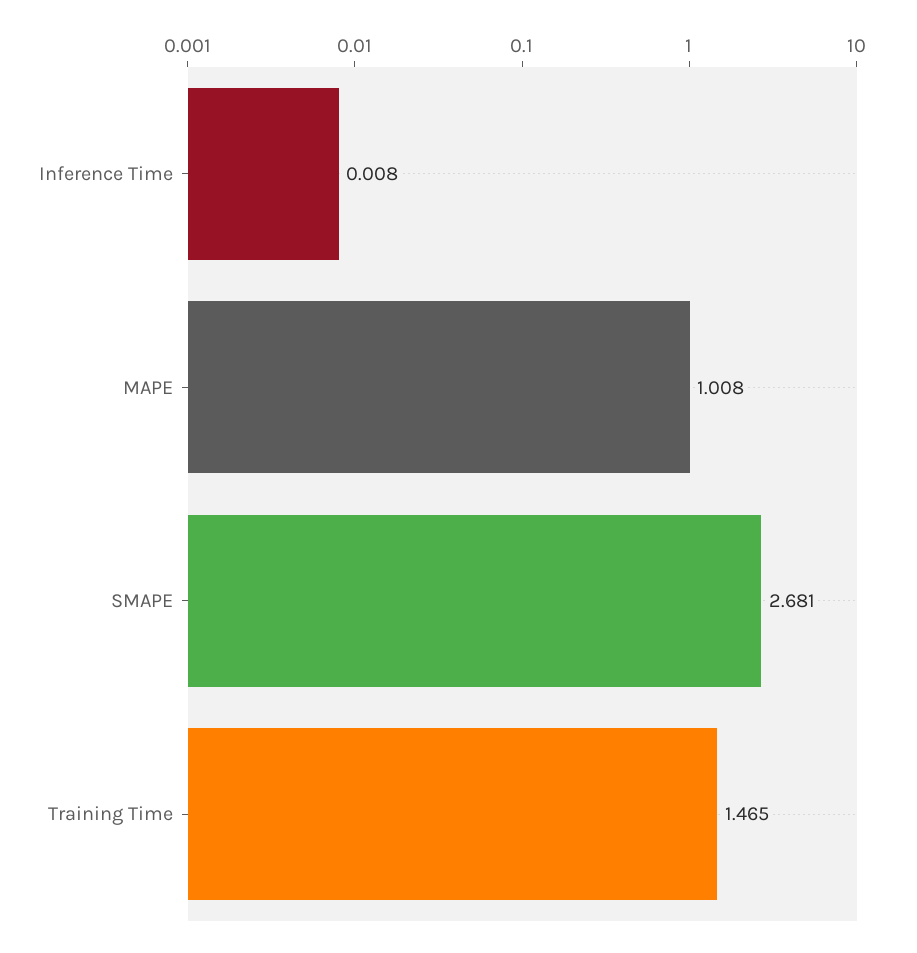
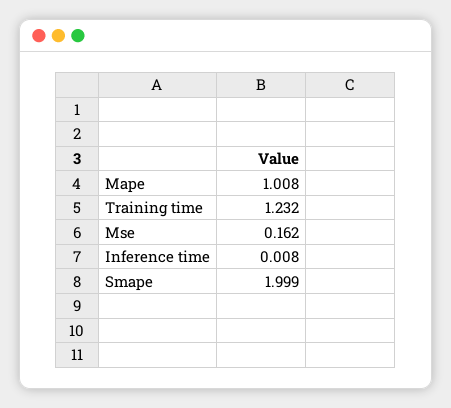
  {
    "Inference Time": 0.008,
    "MAPE": 1.008,
-   "SMAPE": 2.681,
+   "SMAPE": 1.999,
-   "Training Time": 1.465
+   "Training Time": 1.232,
+   "Mse": 0.162
  }

